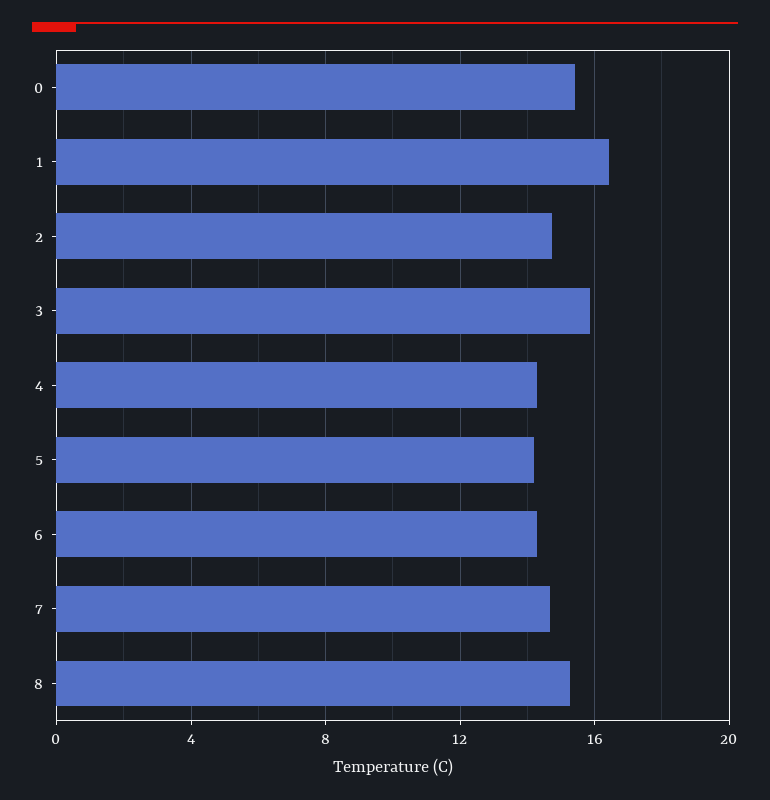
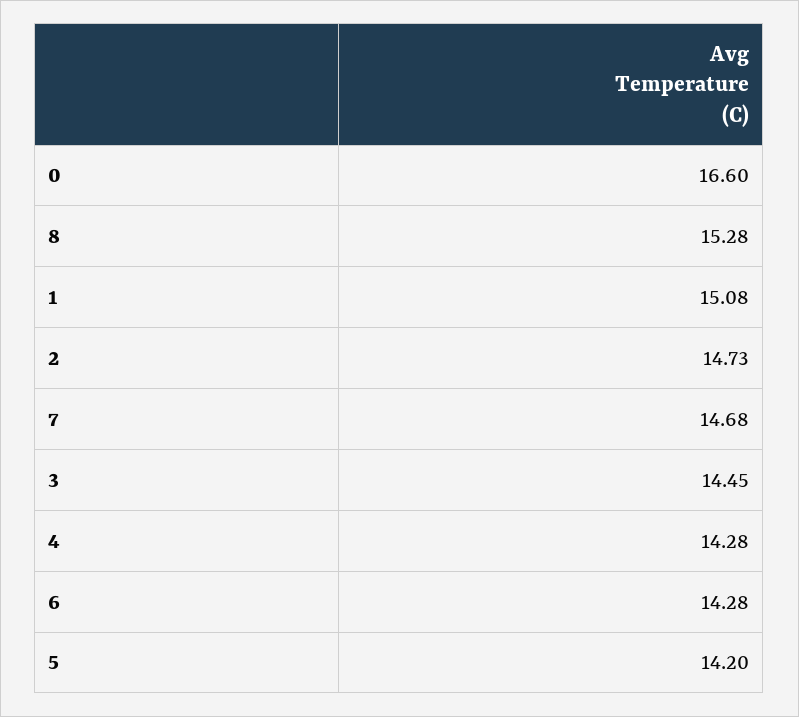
  {
-   "0": 15.5,
+   "0": 16.6,
-   "1": 16.5,
+   "1": 15.08,
    "2": 14.73,
-   "3": 16,
+   "3": 14.45,
    "4": 14.28,
    "5": 14.2,
    "6": 14.28,
    "7": 14.68,
    "8": 15.28
  }

